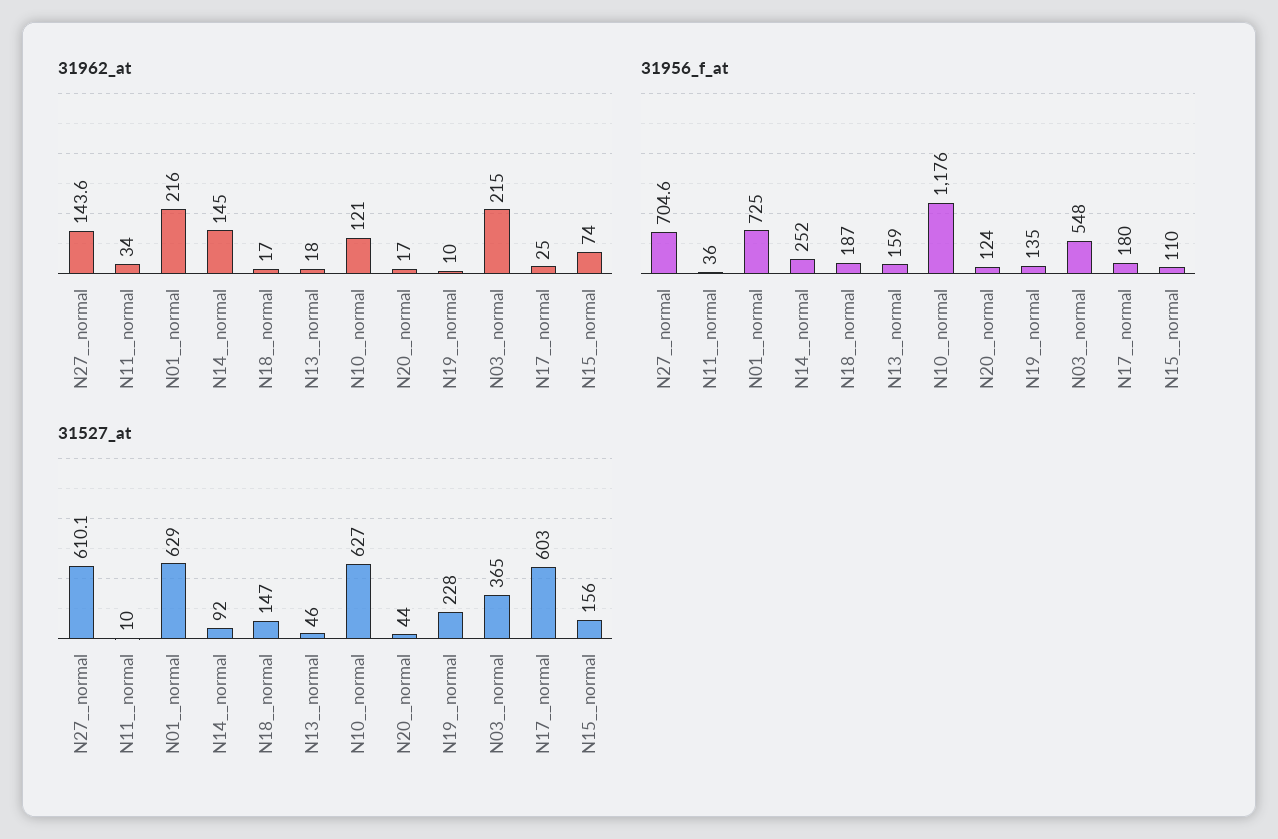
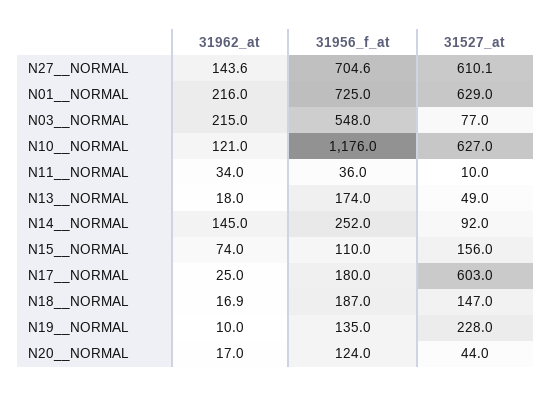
  {
    "31962_at": {
      "N27__normal": 143.6,
      "N11__normal": 34,
      "N01__normal": 216,
      "N14__normal": 145,
-     "N18__normal": 17,
+     "N18__normal": 16.9,
      "N13__normal": 18,
      "N10__normal": 121,
      "N20__normal": 17,
      "N19__normal": 10,
      "N03__normal": 215,
      "N17__normal": 25,
      "N15__normal": 74
    },
    "31956_f_at": {
      "N27__normal": 704.6,
      "N11__normal": 36,
      "N01__normal": 725,
      "N14__normal": 252,
      "N18__normal": 187,
-     "N13__normal": 159,
+     "N13__normal": 174,
      "N10__normal": 1176,
      "N20__normal": 124,
      "N19__normal": 135,
      "N03__normal": 548,
      "N17__normal": 180,
      "N15__normal": 110
    },
    "31527_at": {
      "N27__normal": 610.1,
      "N11__normal": 10,
      "N01__normal": 629,
      "N14__normal": 92,
      "N18__normal": 147,
-     "N13__normal": 46,
+     "N13__normal": 49,
      "N10__normal": 627,
      "N20__normal": 44,
      "N19__normal": 228,
-     "N03__normal": 365,
+     "N03__normal": 77,
      "N17__normal": 603,
      "N15__normal": 156
    }
  }

